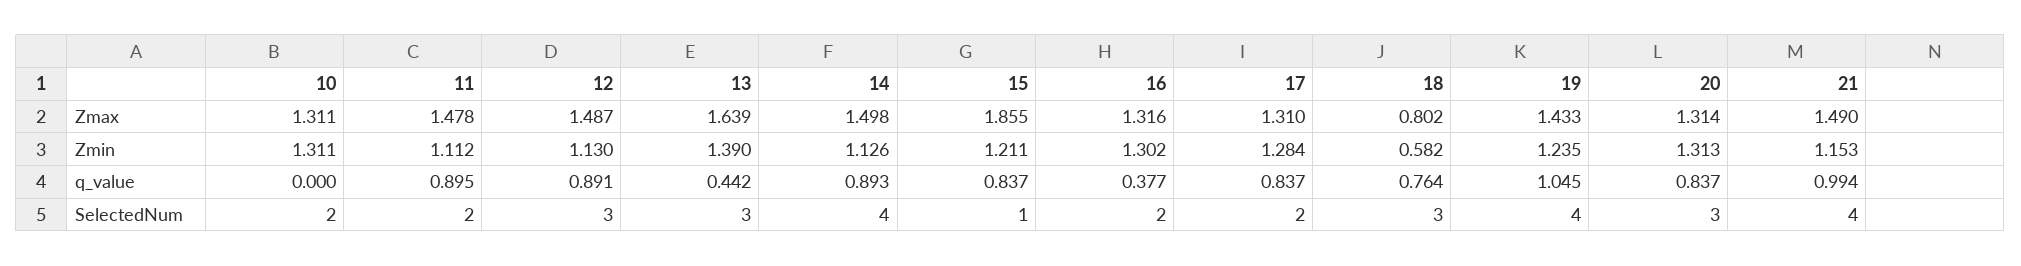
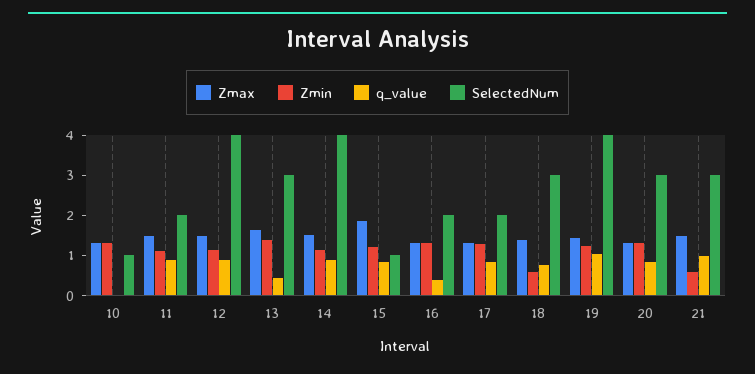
  {
    "Zmax": {
      "10": 1.311,
      "11": 1.478,
      "12": 1.487,
      "13": 1.639,
      "14": 1.498,
      "15": 1.855,
      "16": 1.316,
      "17": 1.31,
-     "18": 0.802,
+     "18": 1.4,
      "19": 1.433,
      "20": 1.314,
      "21": 1.49
    },
    "Zmin": {
      "10": 1.311,
      "11": 1.112,
      "12": 1.13,
      "13": 1.39,
      "14": 1.126,
      "15": 1.211,
      "16": 1.302,
      "17": 1.284,
      "18": 0.582,
      "19": 1.235,
      "20": 1.313,
-     "21": 1.153
+     "21": 0.6
    },
    "q_value": {
      "10": 0,
      "11": 0.895,
      "12": 0.891,
      "13": 0.442,
      "14": 0.893,
      "15": 0.837,
      "16": 0.377,
      "17": 0.837,
      "18": 0.764,
      "19": 1.045,
      "20": 0.837,
      "21": 0.994
    },
    "SelectedNum": {
-     "10": 2,
+     "10": 1,
      "11": 2,
-     "12": 3,
+     "12": 4,
      "13": 3,
      "14": 4,
      "15": 1,
      "16": 2,
      "17": 2,
      "18": 3,
      "19": 4,
      "20": 3,
-     "21": 4
+     "21": 3
    }
  }

